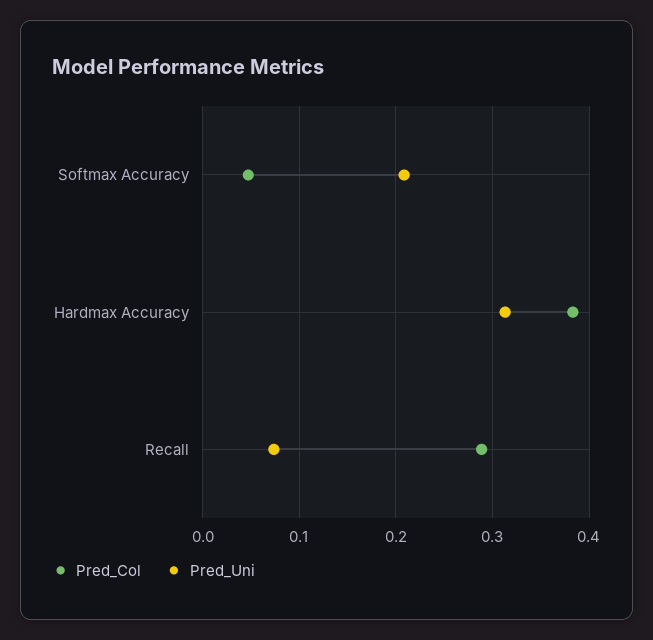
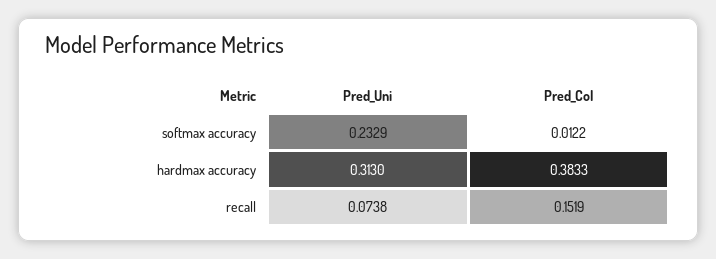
  {
    "Pred_Col": {
-     "Softmax Accuracy": 0.05,
+     "Softmax Accuracy": 0.0122,
      "Hardmax Accuracy": 0.3833,
-     "Recall": 0.29
+     "Recall": 0.1519
    },
    "Pred_Uni": {
-     "Softmax Accuracy": 0.21,
+     "Softmax Accuracy": 0.2329,
      "Hardmax Accuracy": 0.313,
      "Recall": 0.0738
    }
  }

